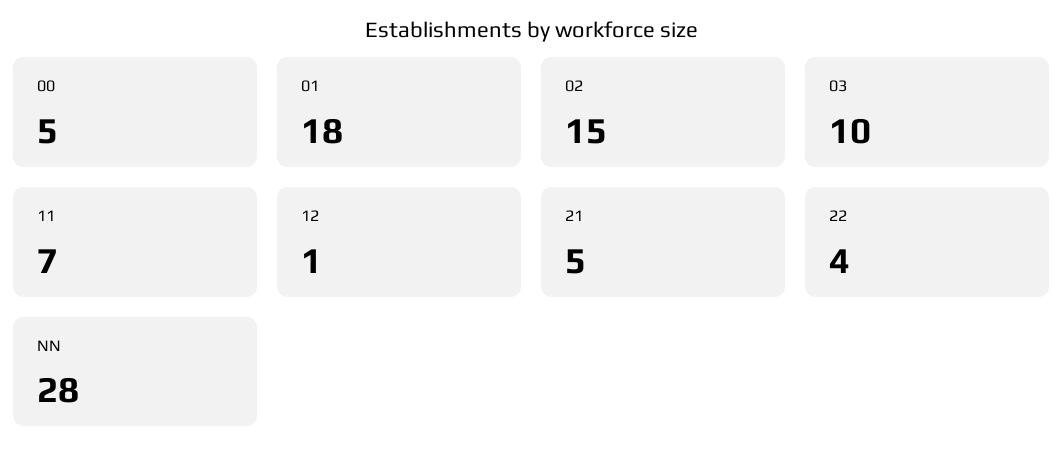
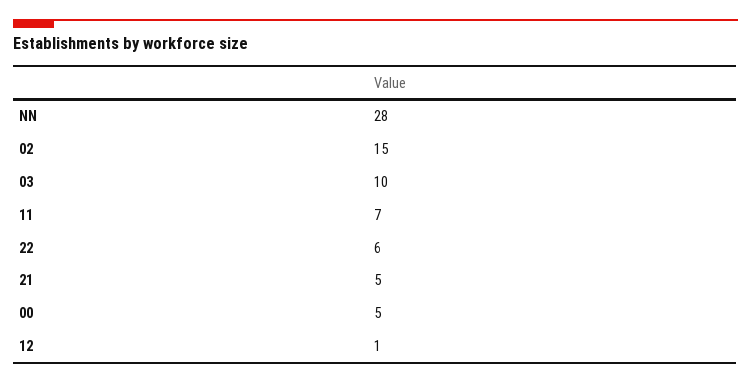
  {
    "00": 5,
-   "01": 18,
    "02": 15,
    "03": 10,
    "11": 7,
    "12": 1,
    "21": 5,
-   "22": 4,
+   "22": 6,
    "NN": 28
  }

